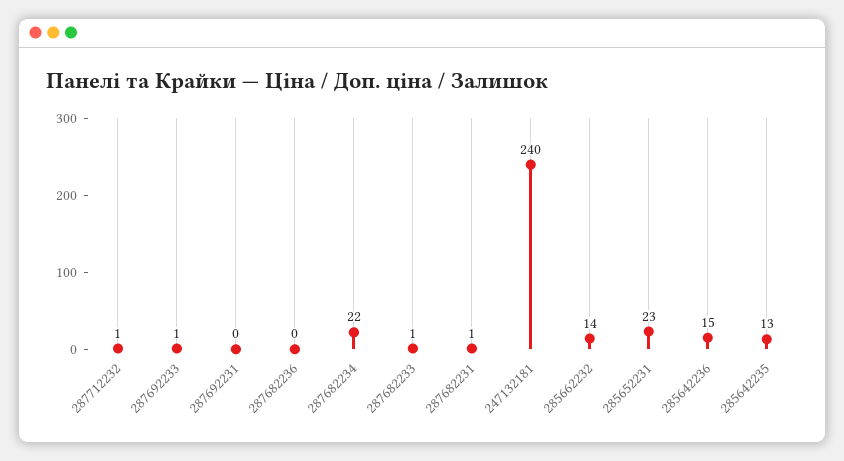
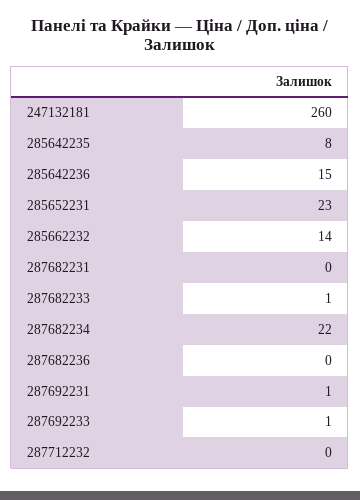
  {
-   "287712232": 1,
+   "287712232": 0,
    "287692233": 1,
-   "287692231": 0,
+   "287692231": 1,
    "287682236": 0,
    "287682234": 22,
    "287682233": 1,
-   "287682231": 1,
+   "287682231": 0,
-   "247132181": 240,
+   "247132181": 260,
    "285662232": 14,
    "285652231": 23,
    "285642236": 15,
-   "285642235": 13
+   "285642235": 8
  }

